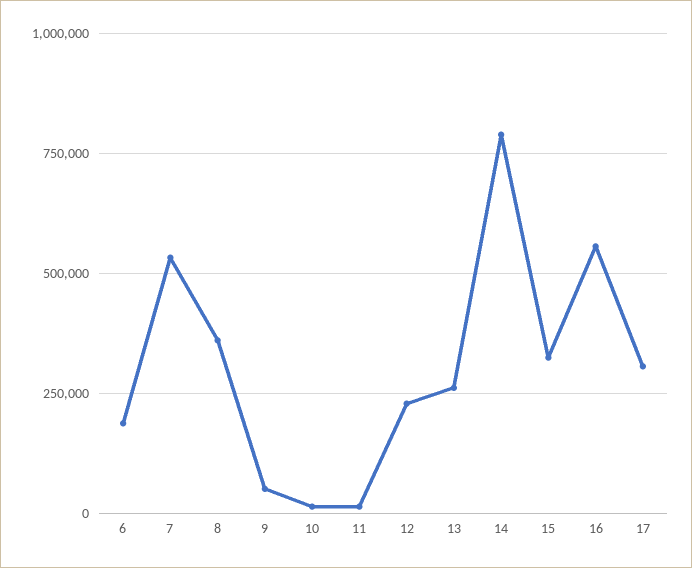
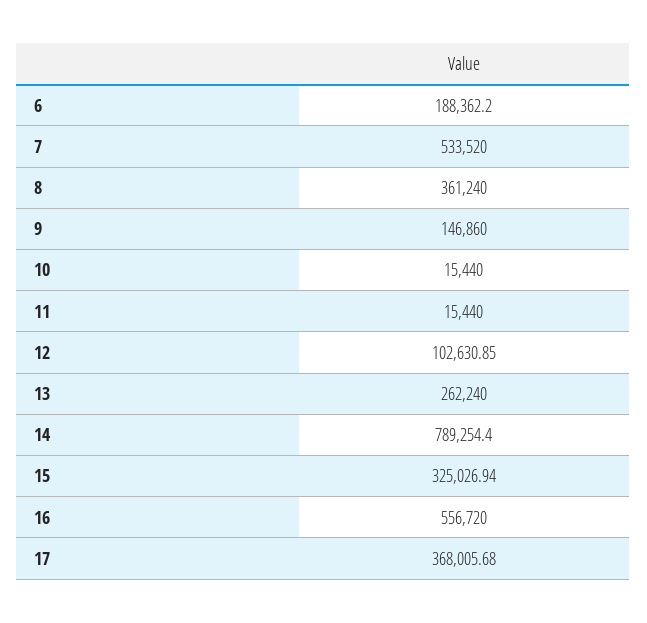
  {
    "6": 188362.2,
    "7": 533520,
    "8": 361240,
-   "9": 50000,
+   "9": 146860,
    "10": 15440,
    "11": 15440,
-   "12": 225000,
+   "12": 102630.85,
    "13": 262240,
    "14": 789254.4,
    "15": 325026.94,
    "16": 556720,
-   "17": 300000
+   "17": 368005.68
  }

